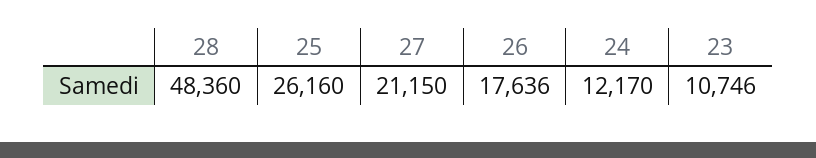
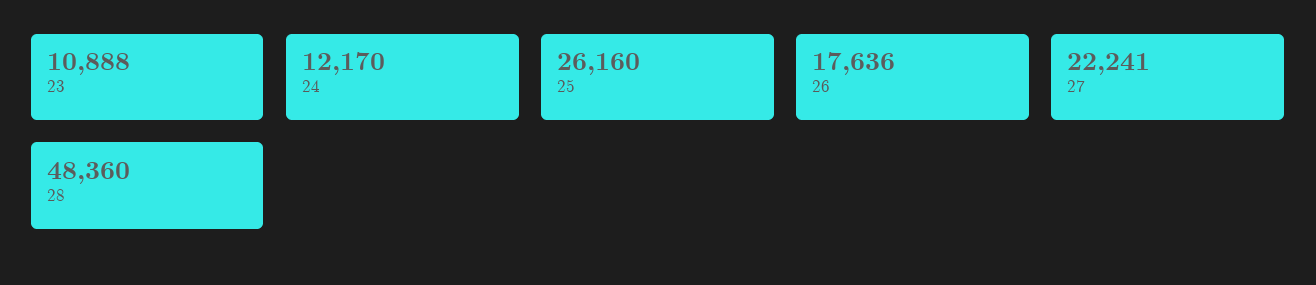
  {
    "28": 48360,
    "25": 26160,
-   "27": 21150,
+   "27": 22241,
    "26": 17636,
    "24": 12170,
-   "23": 10746
+   "23": 10888
  }

